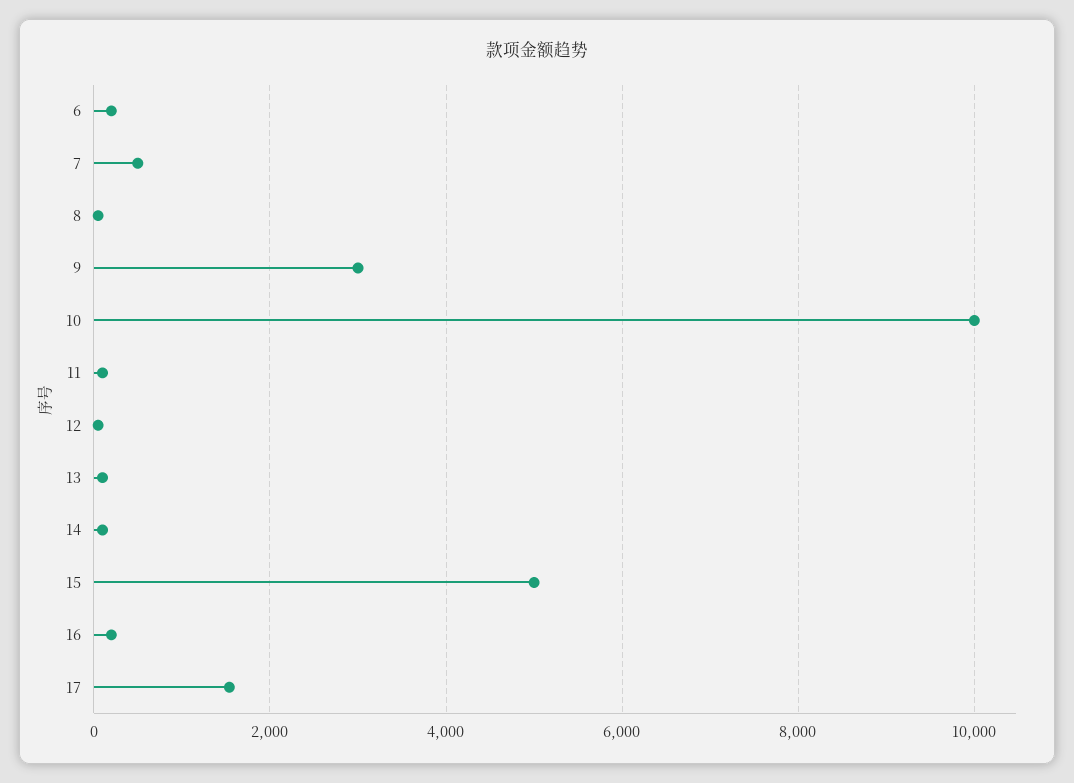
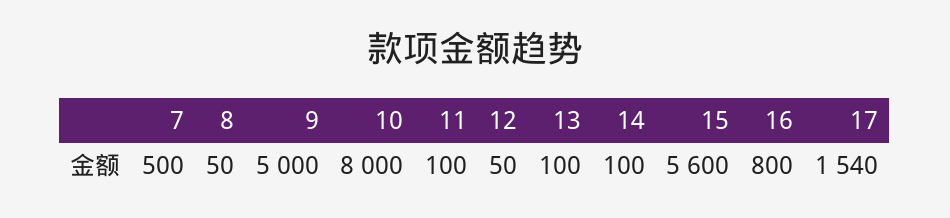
  {
-   "6": 200,
    "7": 500,
    "8": 50,
-   "9": 3000,
+   "9": 5000,
-   "10": 10000,
+   "10": 8000,
    "11": 100,
    "12": 50,
    "13": 100,
    "14": 100,
-   "15": 5000,
+   "15": 5600,
-   "16": 200,
+   "16": 800,
    "17": 1540
  }

